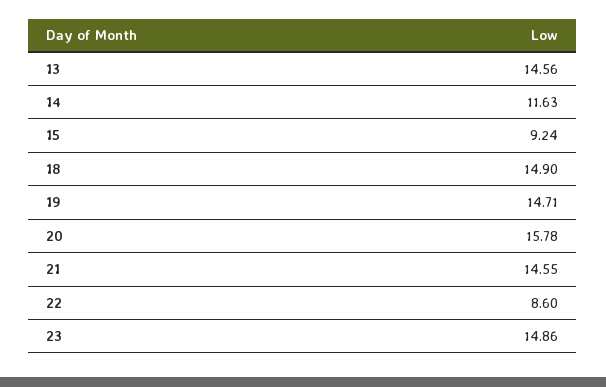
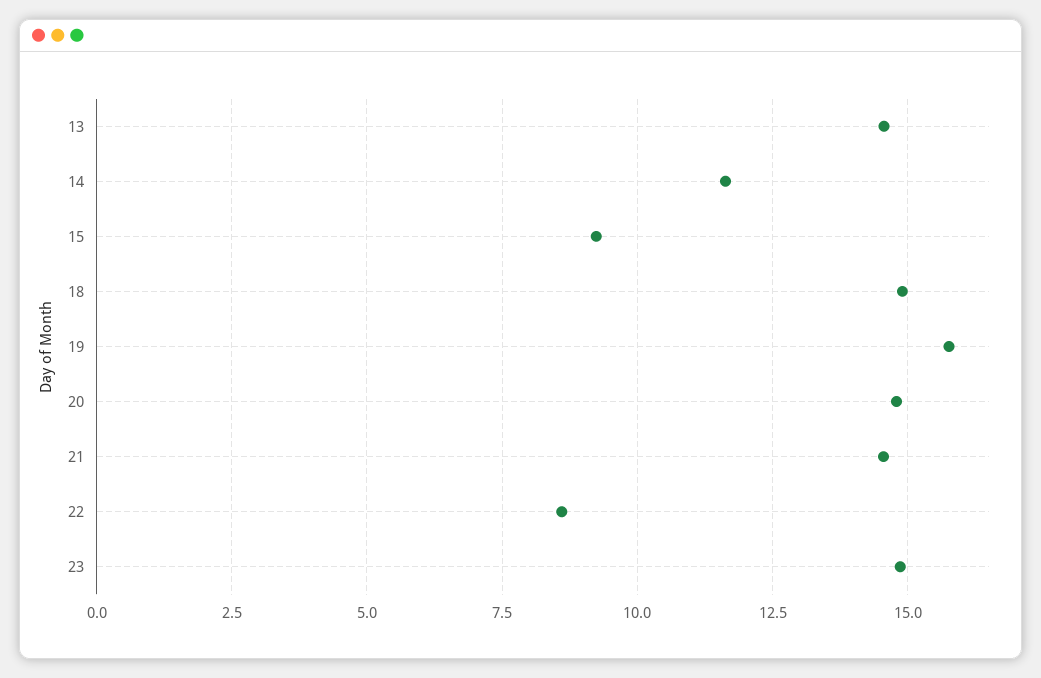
  {
    "13": 14.56,
    "14": 11.63,
    "15": 9.24,
    "18": 14.9,
-   "19": 14.71,
+   "19": 15.75,
-   "20": 15.78,
+   "20": 14.75,
    "21": 14.55,
    "22": 8.6,
    "23": 14.86
  }

